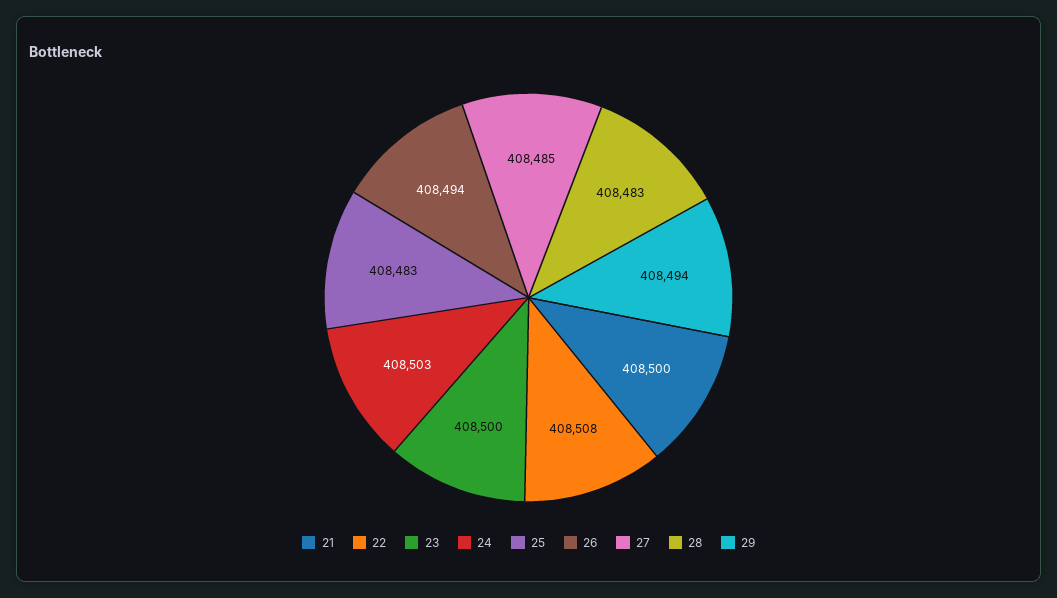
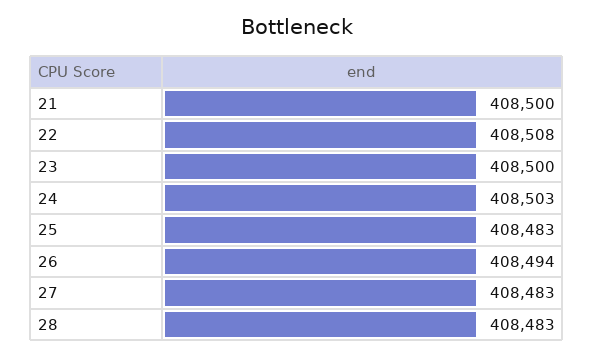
  {
    "21": 408500,
    "22": 408508,
    "23": 408500,
    "24": 408503,
    "25": 408483,
    "26": 408494,
-   "27": 408485,
+   "27": 408483,
-   "28": 408483,
+   "28": 408483
-   "29": 408494
  }

